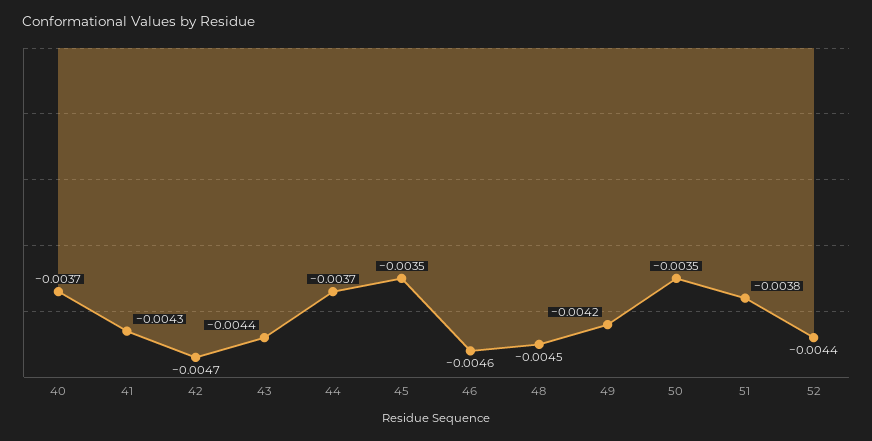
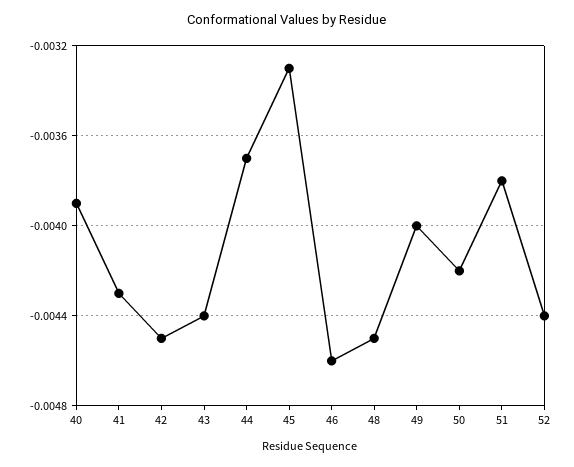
  {
-   "40": -0.0037,
+   "40": -0.0039,
    "41": -0.0043,
-   "42": -0.0047,
+   "42": -0.0045,
    "43": -0.0044,
    "44": -0.0037,
-   "45": -0.0035,
+   "45": -0.0033,
    "46": -0.0046,
    "48": -0.0045,
-   "49": -0.0042,
+   "49": -0.004,
-   "50": -0.0035,
+   "50": -0.0042,
    "51": -0.0038,
    "52": -0.0044
  }

